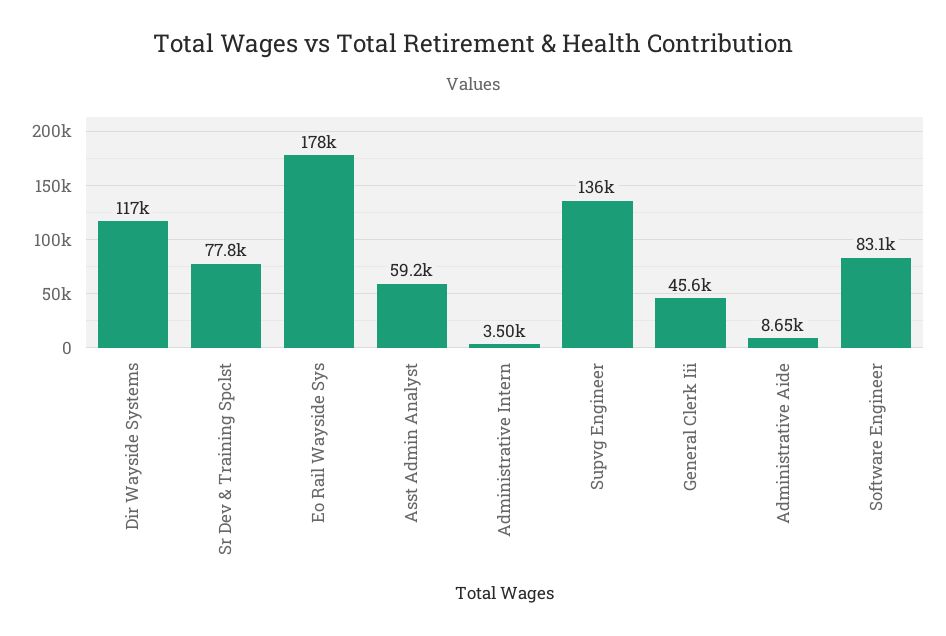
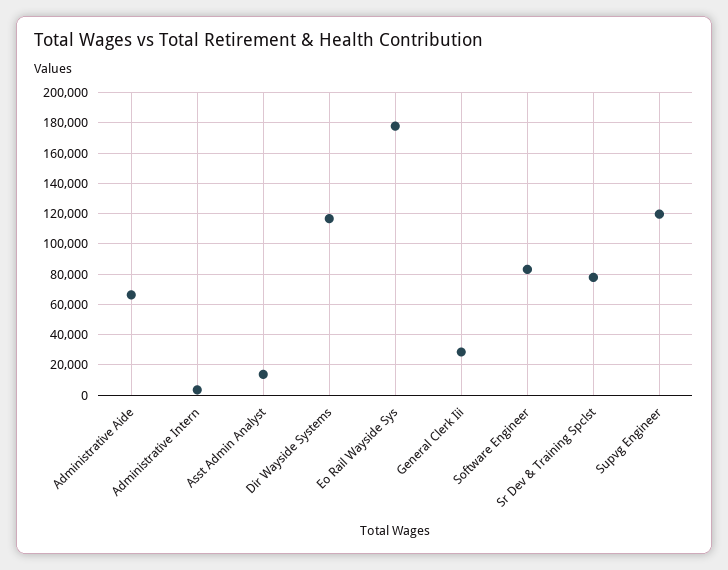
  {
    "Dir Wayside Systems": 117000,
    "Sr Dev & Training Spclst": 77800,
    "Eo Rail Wayside Sys": 178000,
-   "Asst Admin Analyst": 59200,
+   "Asst Admin Analyst": 15000,
    "Administrative Intern": 3500,
-   "Supvg Engineer": 136000,
+   "Supvg Engineer": 120000,
-   "General Clerk Iii": 45600,
+   "General Clerk Iii": 30000,
-   "Administrative Aide": 8650,
+   "Administrative Aide": 65000,
    "Software Engineer": 83100
  }

